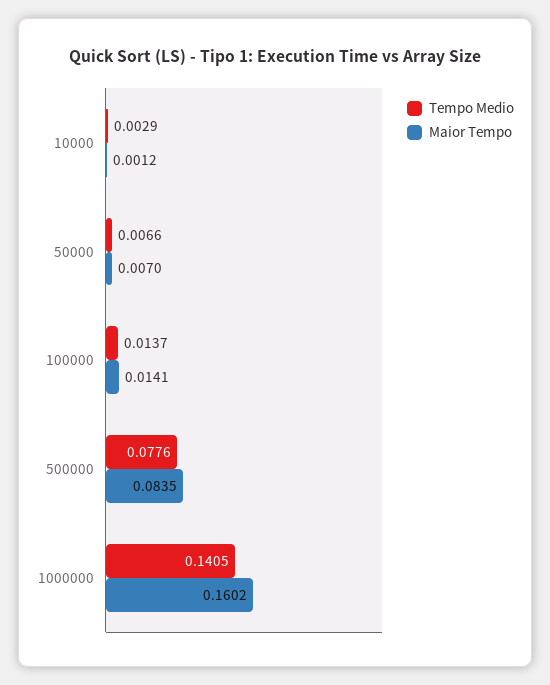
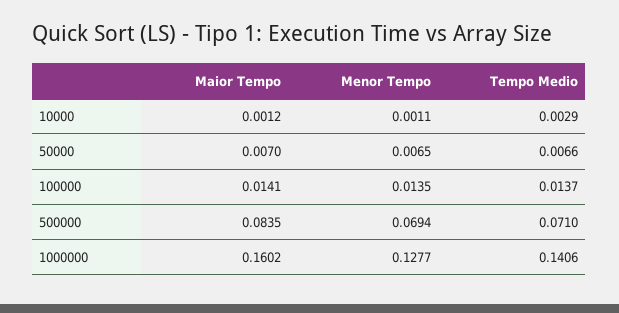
  {
    "Tempo Medio": {
      "10000": 0.0029,
      "50000": 0.0066,
      "100000": 0.0137,
-     "500000": 0.0776,
+     "500000": 0.071,
-     "1000000": 0.1405
+     "1000000": 0.1406
    },
    "Maior Tempo": {
      "10000": 0.0012,
      "50000": 0.007,
      "100000": 0.0141,
      "500000": 0.0835,
      "1000000": 0.1602
-   }
+   },
+   "Menor Tempo": {
+     "10000": 0.0011,
+     "50000": 0.0065,
+     "100000": 0.0135,
+     "500000": 0.0694,
+     "1000000": 0.1277
+   }
  }

